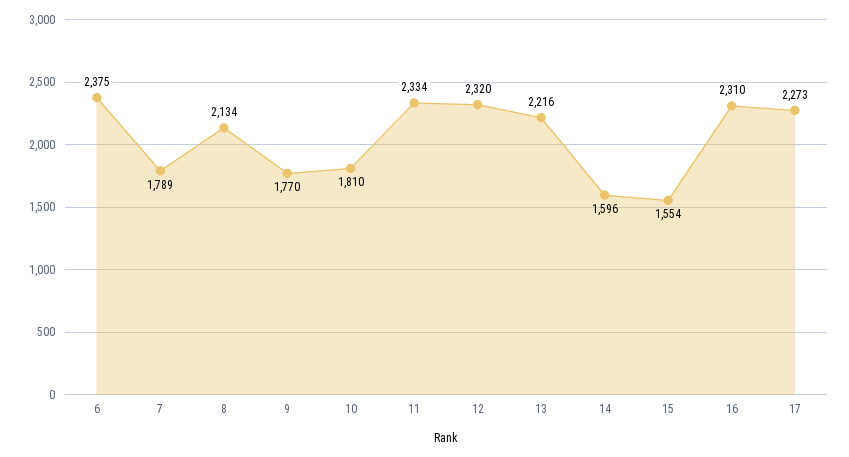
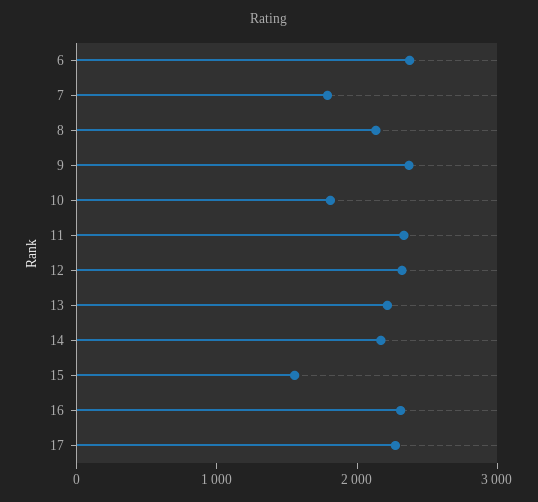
  {
    "6": 2375,
    "7": 1789,
    "8": 2134,
-   "9": 1770,
+   "9": 2400,
    "10": 1810,
    "11": 2334,
    "12": 2320,
    "13": 2216,
-   "14": 1596,
+   "14": 2200,
    "15": 1554,
    "16": 2310,
    "17": 2273
  }

